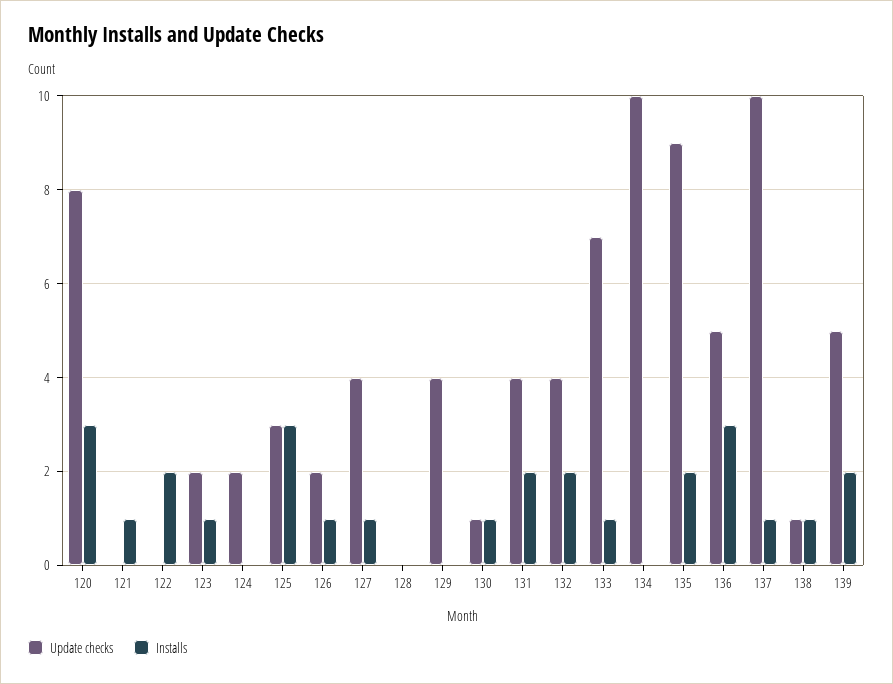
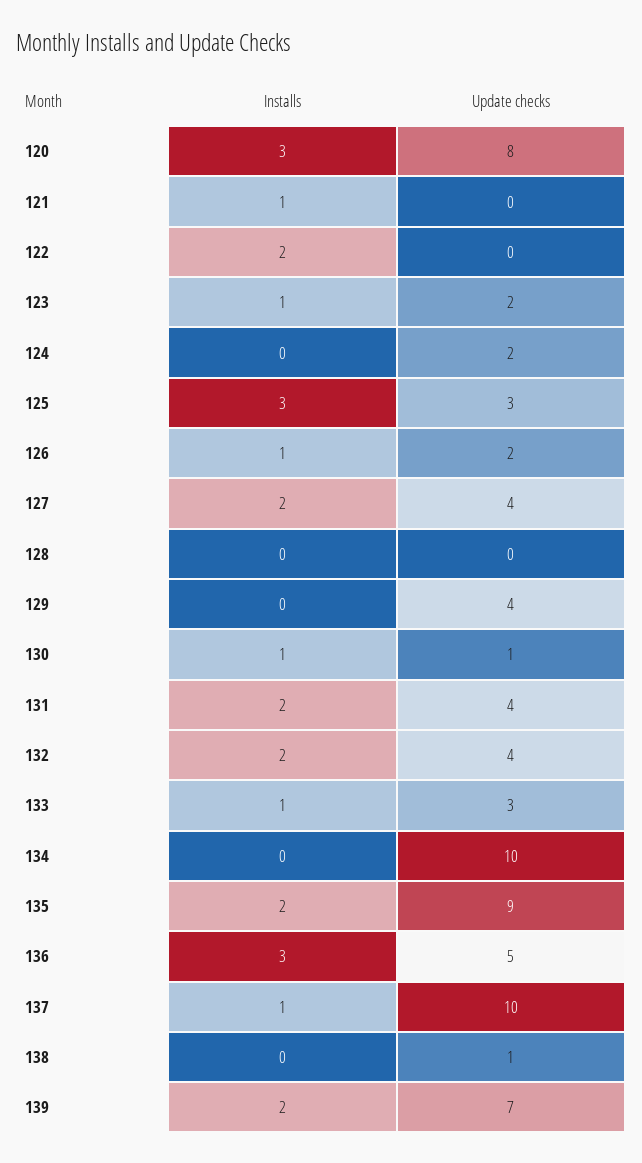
  {
    "Update checks": {
      "120": 8,
      "121": 0,
      "122": 0,
      "123": 2,
      "124": 2,
      "125": 3,
      "126": 2,
      "127": 4,
      "128": 0,
      "129": 4,
      "130": 1,
      "131": 4,
      "132": 4,
-     "133": 7,
+     "133": 3,
      "134": 10,
      "135": 9,
      "136": 5,
      "137": 10,
      "138": 1,
-     "139": 5
+     "139": 7
    },
    "Installs": {
      "120": 3,
      "121": 1,
      "122": 2,
      "123": 1,
      "124": 0,
      "125": 3,
      "126": 1,
-     "127": 1,
+     "127": 2,
      "128": 0,
      "129": 0,
      "130": 1,
      "131": 2,
      "132": 2,
      "133": 1,
      "134": 0,
      "135": 2,
      "136": 3,
      "137": 1,
-     "138": 1,
+     "138": 0,
      "139": 2
    }
  }

